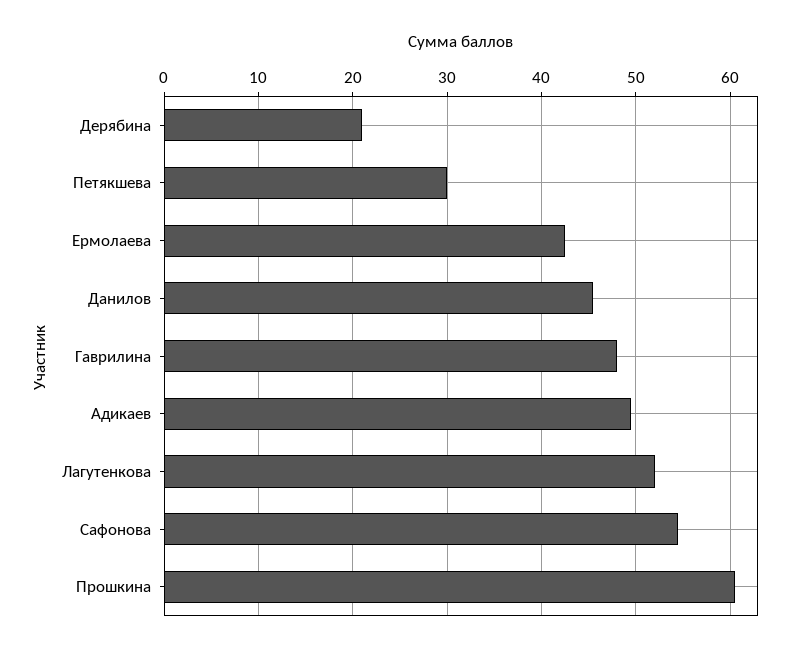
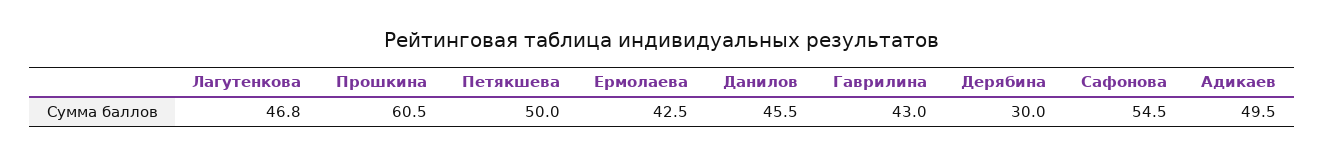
  {
-   "Дерябина": 21,
+   "Дерябина": 30,
-   "Петякшева": 30,
+   "Петякшева": 50,
    "Ермолаева": 42.5,
    "Данилов": 45.5,
-   "Гаврилина": 48,
+   "Гаврилина": 43,
    "Адикаев": 49.5,
-   "Лагутенкова": 52,
+   "Лагутенкова": 46.8,
    "Сафонова": 54.5,
    "Прошкина": 60.5
  }

